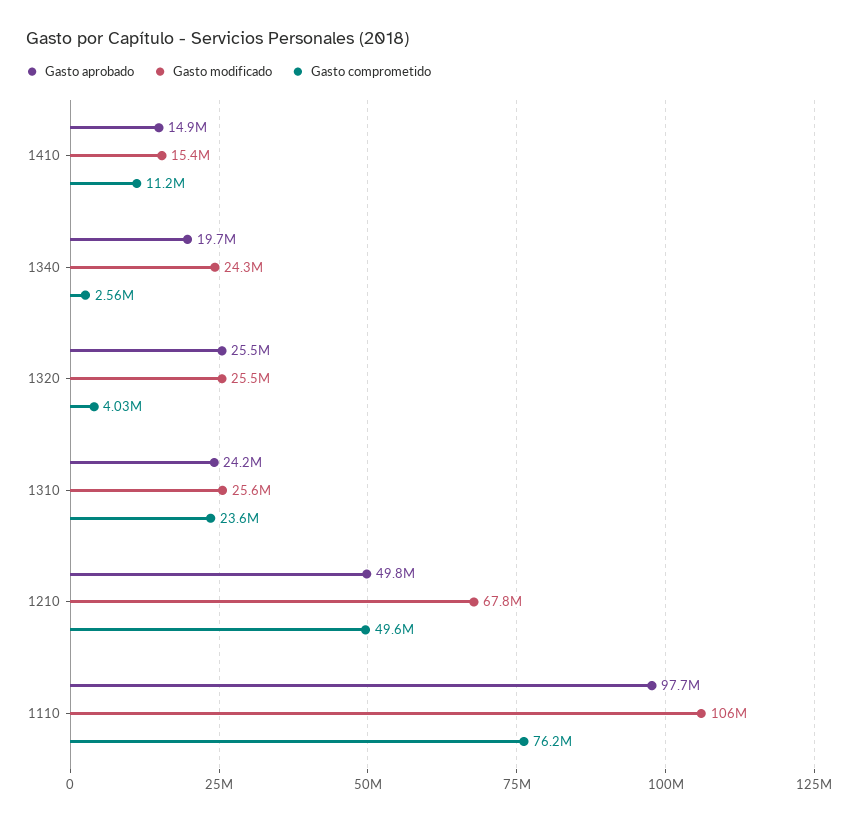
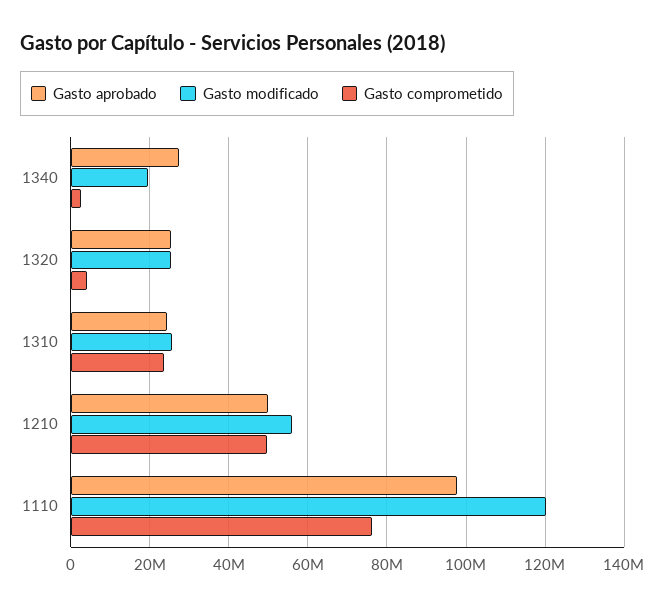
  {
    "Gasto aprobado": {
-     "1410": 14900000,
-     "1340": 19700000,
+     "1340": 28000000,
      "1320": 25500000,
      "1310": 24200000,
      "1210": 49800000,
      "1110": 97700000
    },
    "Gasto modificado": {
-     "1410": 15400000,
-     "1340": 24300000,
+     "1340": 20000000,
      "1320": 25500000,
      "1310": 25600000,
-     "1210": 67800000,
+     "1210": 56000000,
-     "1110": 106000000
+     "1110": 120000000
    },
    "Gasto comprometido": {
-     "1410": 11200000,
      "1340": 2560000,
      "1320": 4030000,
      "1310": 23600000,
      "1210": 49600000,
      "1110": 76200000
    }
  }

